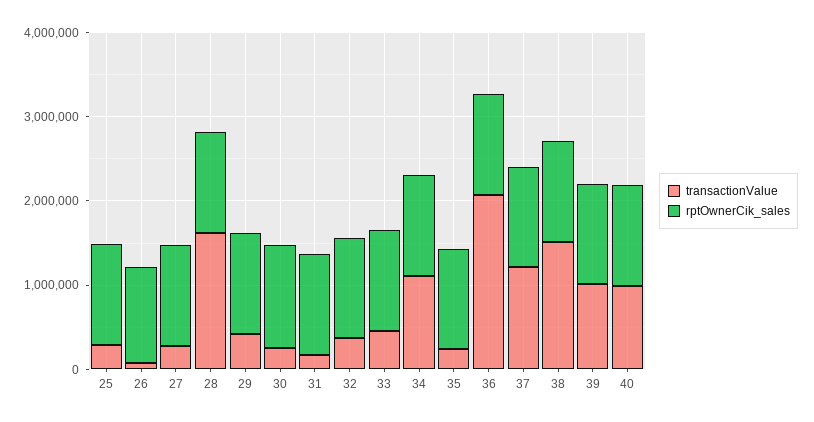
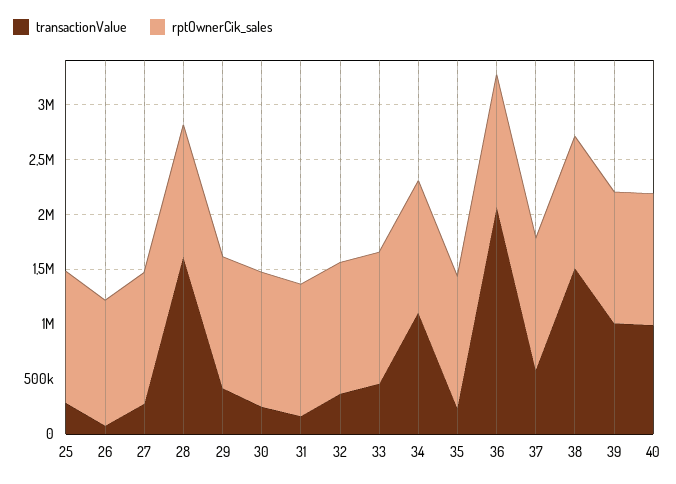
  {
    "transactionValue": {
      "25": 300000,
      "26": 100000,
      "27": 300000,
      "28": 1600000,
      "29": 400000,
      "30": 200000,
      "31": 200000,
      "32": 400000,
      "33": 500000,
      "34": 1100000,
      "35": 200000,
      "36": 2100000,
-     "37": 1200000,
+     "37": 600000,
      "38": 1500000,
      "39": 1000000,
      "40": 1000000
    },
    "rptOwnerCik_sales": {
      "25": 1200000,
      "26": 1100000,
      "27": 1200000,
      "28": 1200000,
      "29": 1200000,
      "30": 1200000,
      "31": 1200000,
      "32": 1200000,
      "33": 1200000,
      "34": 1200000,
      "35": 1200000,
      "36": 1200000,
      "37": 1200000,
      "38": 1200000,
      "39": 1200000,
      "40": 1200000
    }
  }

